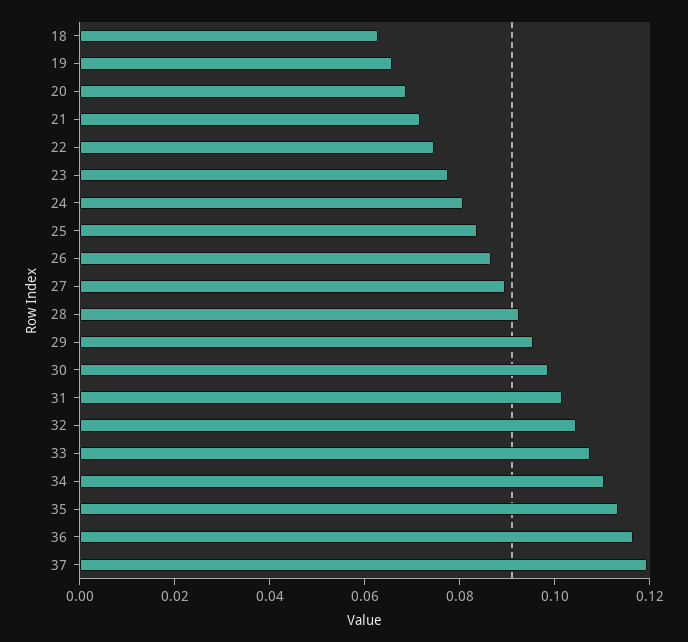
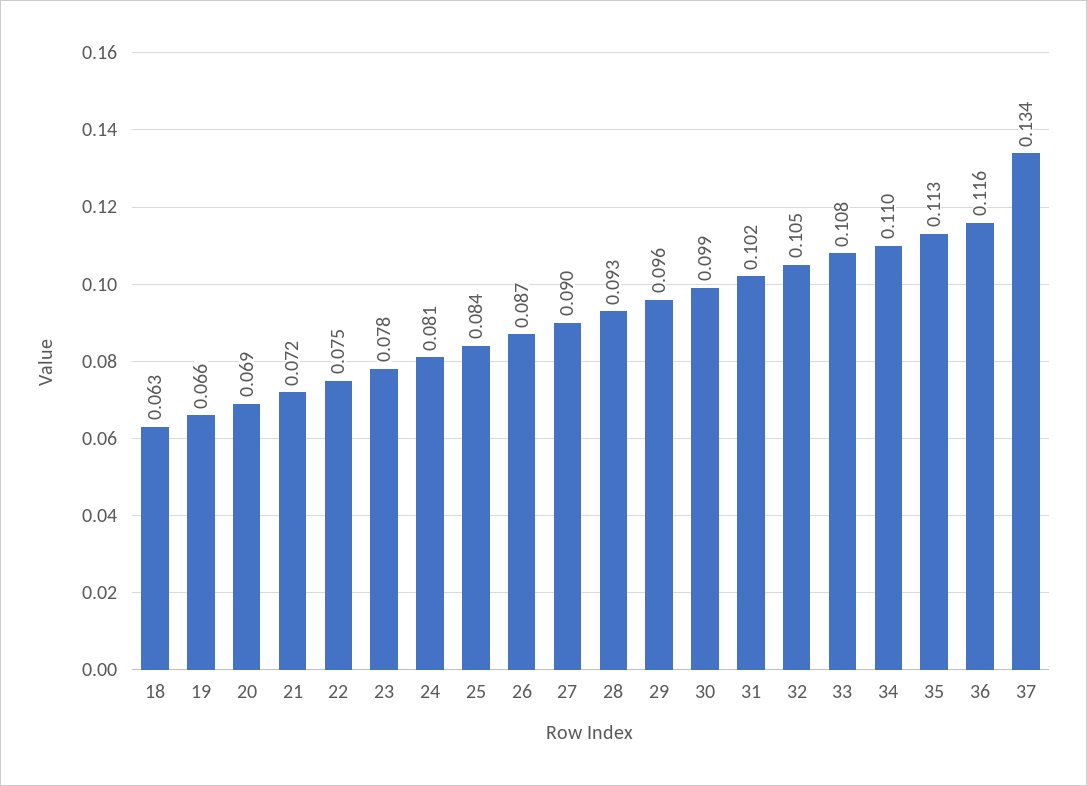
  {
    "18": 0.063,
    "19": 0.066,
    "20": 0.069,
    "21": 0.072,
    "22": 0.075,
    "23": 0.078,
    "24": 0.081,
    "25": 0.084,
    "26": 0.087,
    "27": 0.09,
    "28": 0.093,
    "29": 0.096,
    "30": 0.099,
    "31": 0.102,
    "32": 0.105,
    "33": 0.108,
    "34": 0.11,
    "35": 0.113,
    "36": 0.116,
-   "37": 0.12
+   "37": 0.134
  }

